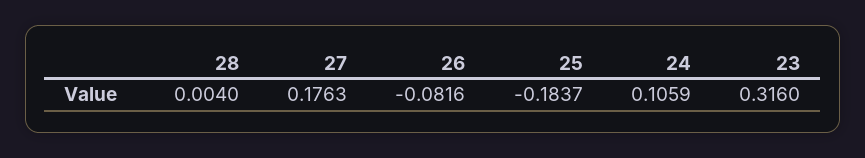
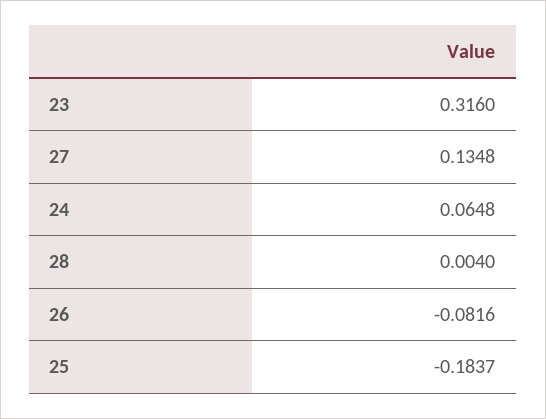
  {
    "28": 0.004,
-   "27": 0.1763,
+   "27": 0.1348,
    "26": -0.0816,
    "25": -0.1837,
-   "24": 0.1059,
+   "24": 0.0648,
    "23": 0.316
  }

